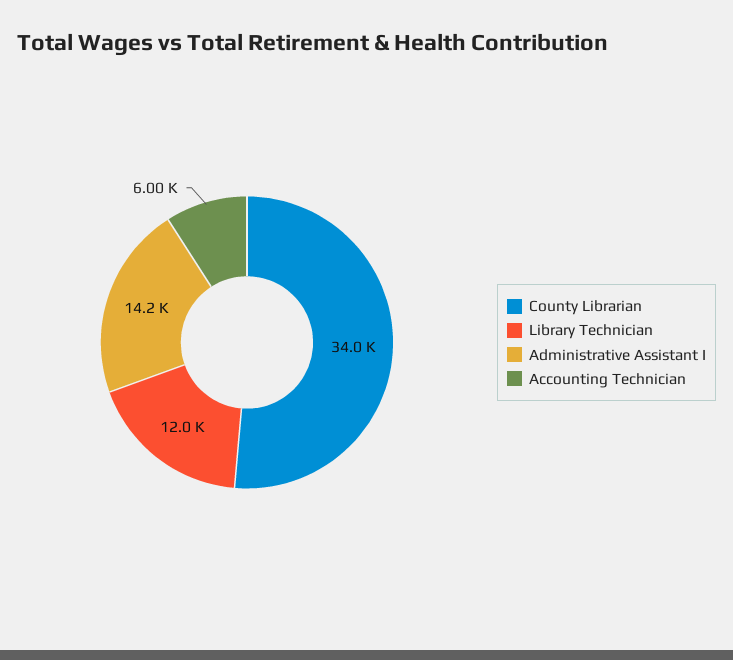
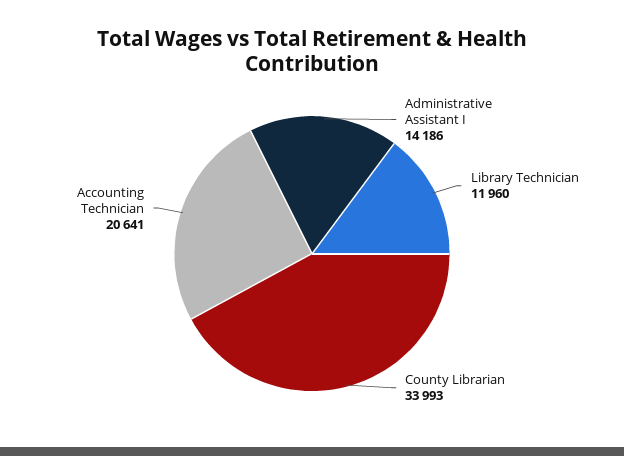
  {
    "County Librarian": 33993,
    "Library Technician": 11960,
    "Administrative Assistant I": 14186,
-   "Accounting Technician": 6000
+   "Accounting Technician": 20641
  }

